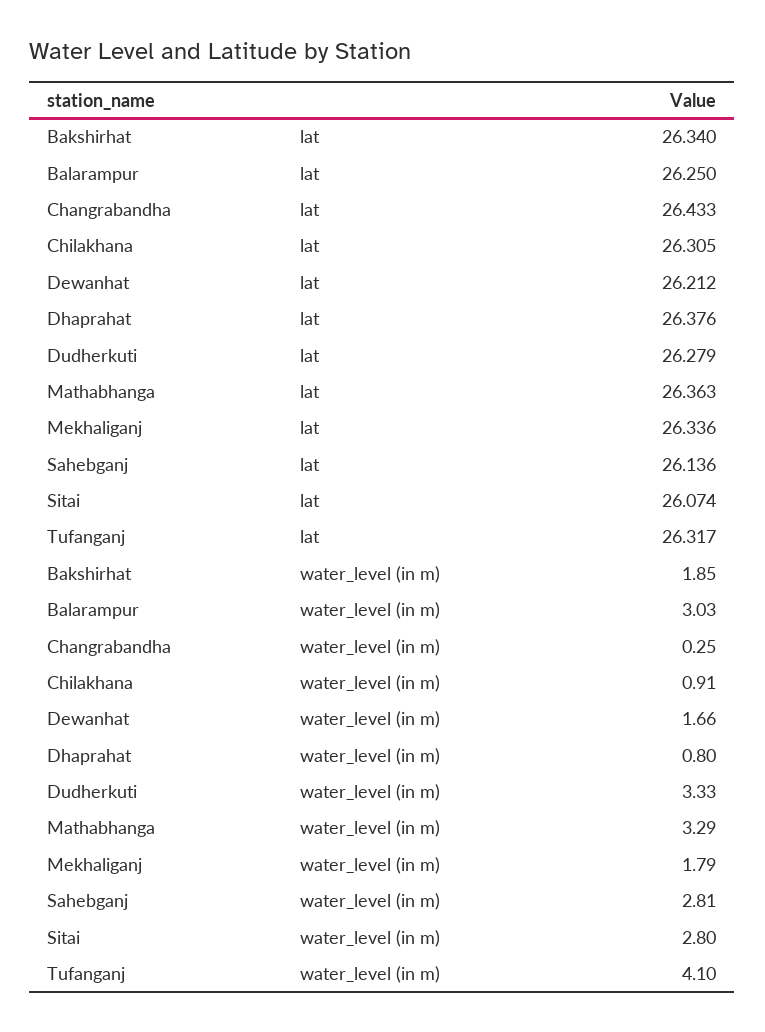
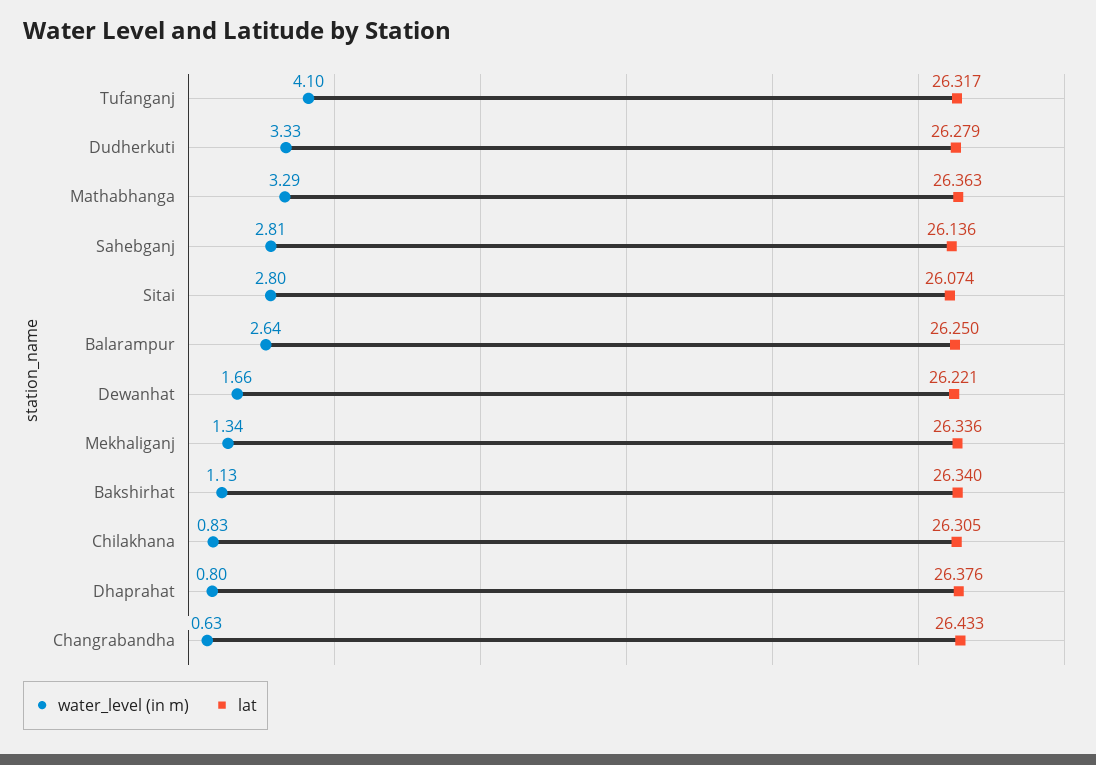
  {
    "lat": {
      "Bakshirhat": 26.34,
      "Balarampur": 26.25,
      "Changrabandha": 26.433,
      "Chilakhana": 26.305,
-     "Dewanhat": 26.212,
+     "Dewanhat": 26.221,
      "Dhaprahat": 26.376,
      "Dudherkuti": 26.279,
      "Mathabhanga": 26.363,
      "Mekhaliganj": 26.336,
      "Sahebganj": 26.136,
      "Sitai": 26.074,
      "Tufanganj": 26.317
    },
    "water_level (in m)": {
-     "Bakshirhat": 1.85,
+     "Bakshirhat": 1.13,
-     "Balarampur": 3.03,
+     "Balarampur": 2.64,
-     "Changrabandha": 0.25,
+     "Changrabandha": 0.63,
-     "Chilakhana": 0.91,
+     "Chilakhana": 0.83,
      "Dewanhat": 1.66,
      "Dhaprahat": 0.8,
      "Dudherkuti": 3.33,
      "Mathabhanga": 3.29,
-     "Mekhaliganj": 1.79,
+     "Mekhaliganj": 1.34,
      "Sahebganj": 2.81,
      "Sitai": 2.8,
      "Tufanganj": 4.1
    }
  }

